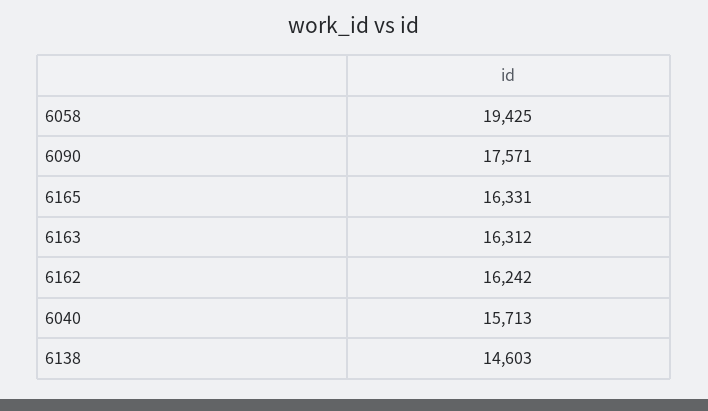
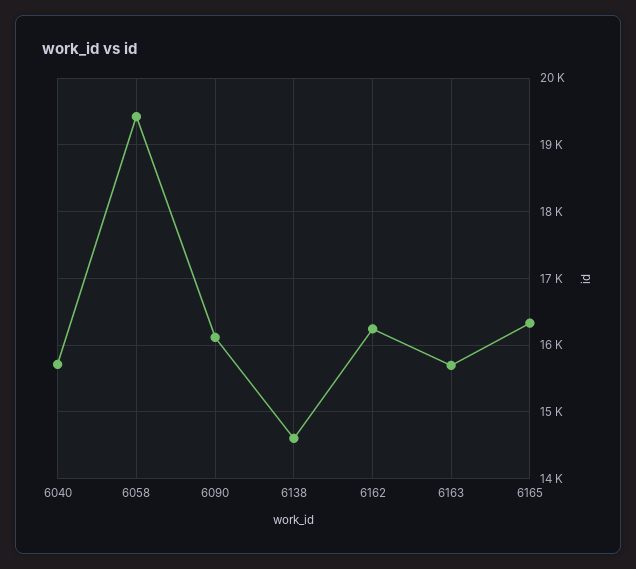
  {
    "6058": 19425,
-   "6090": 17571,
+   "6090": 16100,
    "6165": 16331,
-   "6163": 16312,
+   "6163": 15700,
    "6162": 16242,
    "6040": 15713,
    "6138": 14603
  }

